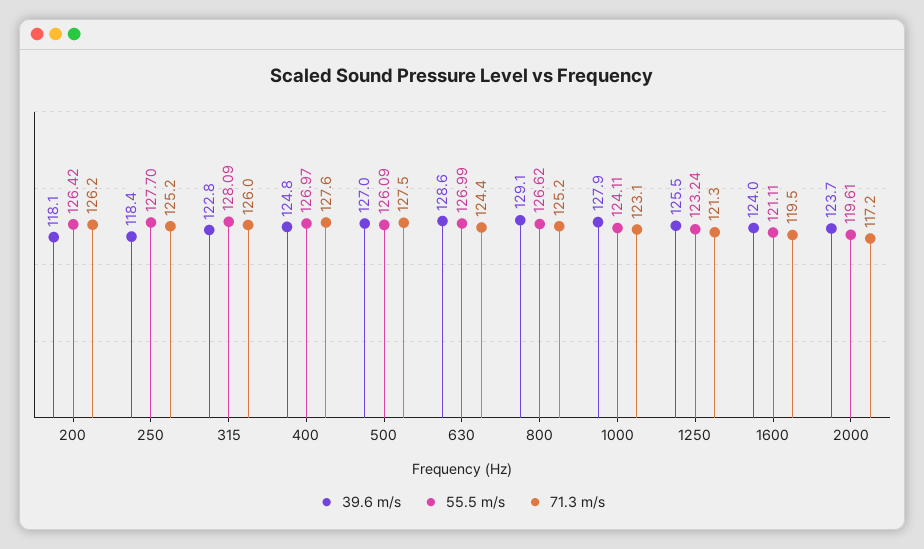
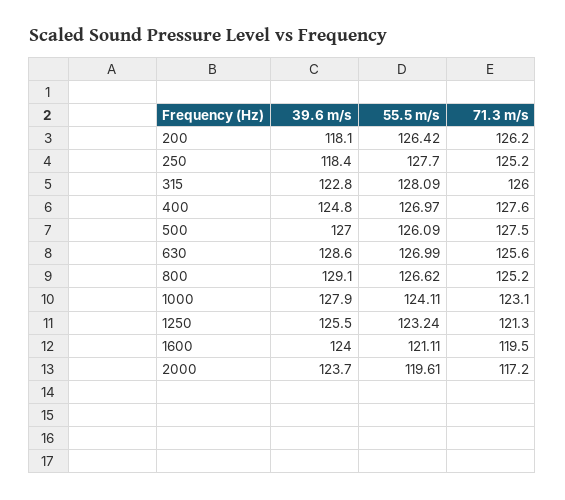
  {
    "39.6 m/s": {
      "200": 118.1,
      "250": 118.4,
      "315": 122.8,
      "400": 124.8,
      "500": 127,
      "630": 128.6,
      "800": 129.1,
      "1000": 127.9,
      "1250": 125.5,
      "1600": 124,
      "2000": 123.7
    },
    "55.5 m/s": {
      "200": 126.42,
      "250": 127.7,
      "315": 128.09,
      "400": 126.97,
      "500": 126.09,
      "630": 126.99,
      "800": 126.62,
      "1000": 124.11,
      "1250": 123.24,
      "1600": 121.11,
      "2000": 119.61
    },
    "71.3 m/s": {
      "200": 126.2,
      "250": 125.2,
      "315": 126,
      "400": 127.6,
      "500": 127.5,
-     "630": 124.4,
+     "630": 125.6,
      "800": 125.2,
      "1000": 123.1,
      "1250": 121.3,
      "1600": 119.5,
      "2000": 117.2
    }
  }

